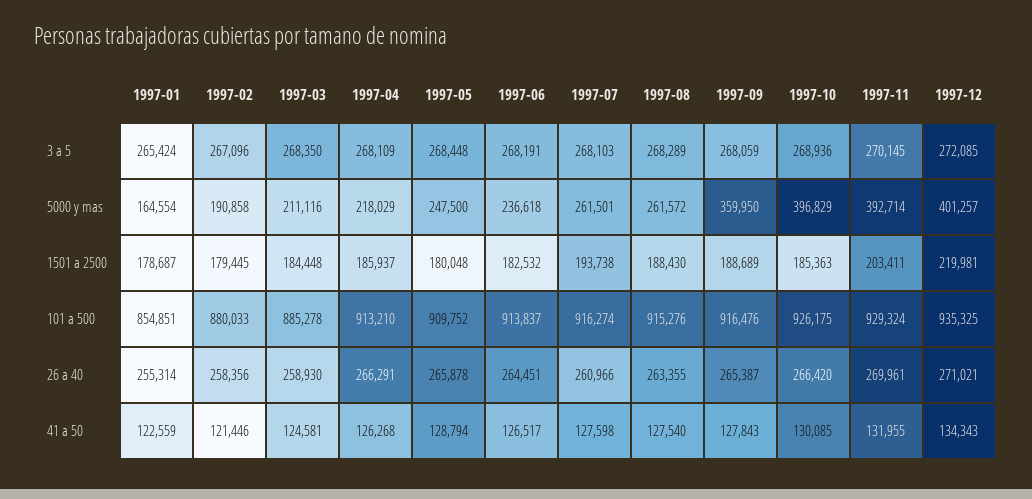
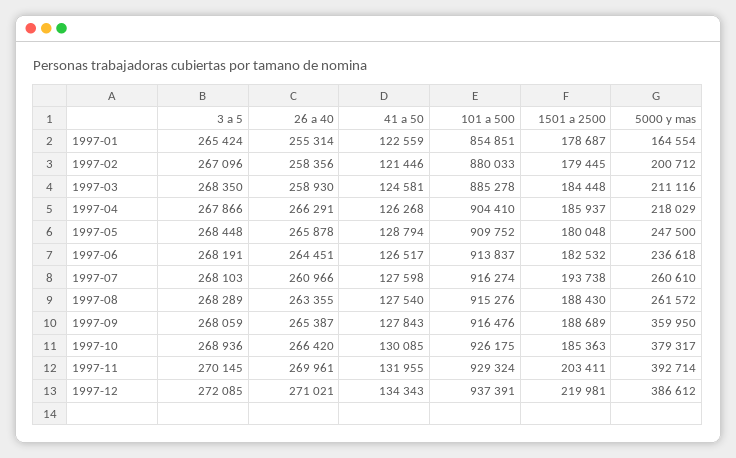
  {
    "1997-01": {
      "3 a 5": 265424,
      "5000 y mas": 164554,
      "1501 a 2500": 178687,
      "101 a 500": 854851,
      "26 a 40": 255314,
      "41 a 50": 122559
    },
    "1997-02": {
      "3 a 5": 267096,
-     "5000 y mas": 190858,
+     "5000 y mas": 200712,
      "1501 a 2500": 179445,
      "101 a 500": 880033,
      "26 a 40": 258356,
      "41 a 50": 121446
    },
    "1997-03": {
      "3 a 5": 268350,
      "5000 y mas": 211116,
      "1501 a 2500": 184448,
      "101 a 500": 885278,
      "26 a 40": 258930,
      "41 a 50": 124581
    },
    "1997-04": {
-     "3 a 5": 268109,
+     "3 a 5": 267866,
      "5000 y mas": 218029,
      "1501 a 2500": 185937,
-     "101 a 500": 913210,
+     "101 a 500": 904410,
      "26 a 40": 266291,
      "41 a 50": 126268
    },
    "1997-05": {
      "3 a 5": 268448,
      "5000 y mas": 247500,
      "1501 a 2500": 180048,
      "101 a 500": 909752,
      "26 a 40": 265878,
      "41 a 50": 128794
    },
    "1997-06": {
      "3 a 5": 268191,
      "5000 y mas": 236618,
      "1501 a 2500": 182532,
      "101 a 500": 913837,
      "26 a 40": 264451,
      "41 a 50": 126517
    },
    "1997-07": {
      "3 a 5": 268103,
-     "5000 y mas": 261501,
+     "5000 y mas": 260610,
      "1501 a 2500": 193738,
      "101 a 500": 916274,
      "26 a 40": 260966,
      "41 a 50": 127598
    },
    "1997-08": {
      "3 a 5": 268289,
      "5000 y mas": 261572,
      "1501 a 2500": 188430,
      "101 a 500": 915276,
      "26 a 40": 263355,
      "41 a 50": 127540
    },
    "1997-09": {
      "3 a 5": 268059,
      "5000 y mas": 359950,
      "1501 a 2500": 188689,
      "101 a 500": 916476,
      "26 a 40": 265387,
      "41 a 50": 127843
    },
    "1997-10": {
      "3 a 5": 268936,
-     "5000 y mas": 396829,
+     "5000 y mas": 379317,
      "1501 a 2500": 185363,
      "101 a 500": 926175,
      "26 a 40": 266420,
      "41 a 50": 130085
    },
    "1997-11": {
      "3 a 5": 270145,
      "5000 y mas": 392714,
      "1501 a 2500": 203411,
      "101 a 500": 929324,
      "26 a 40": 269961,
      "41 a 50": 131955
    },
    "1997-12": {
      "3 a 5": 272085,
-     "5000 y mas": 401257,
+     "5000 y mas": 386612,
      "1501 a 2500": 219981,
-     "101 a 500": 935325,
+     "101 a 500": 937391,
      "26 a 40": 271021,
      "41 a 50": 134343
    }
  }

